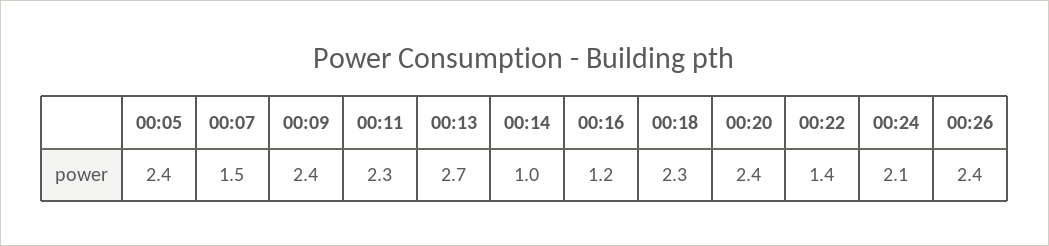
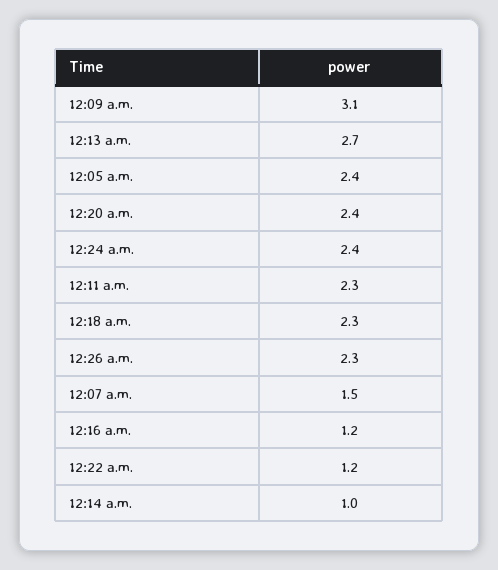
  {
    "00:05": 2.4,
    "00:07": 1.5,
-   "00:09": 2.4,
+   "00:09": 3.1,
    "00:11": 2.3,
    "00:13": 2.7,
    "00:14": 1,
    "00:16": 1.2,
    "00:18": 2.3,
    "00:20": 2.4,
-   "00:22": 1.4,
+   "00:22": 1.2,
-   "00:24": 2.1,
+   "00:24": 2.4,
-   "00:26": 2.4
+   "00:26": 2.3
  }

